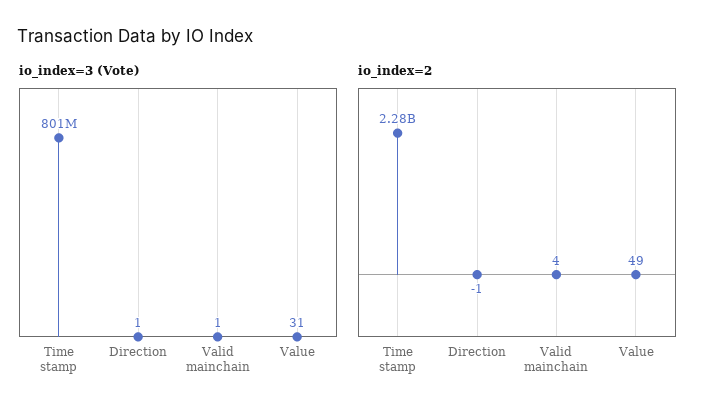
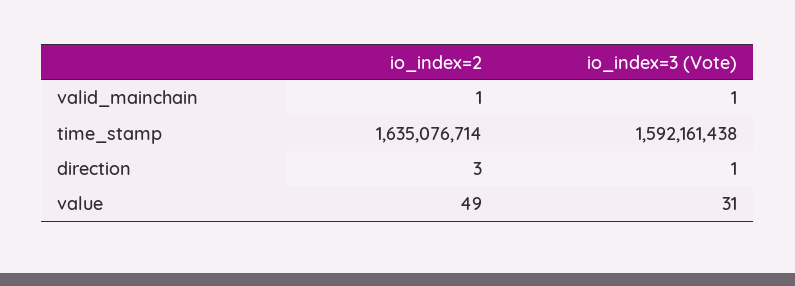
  {
    "io_index=3 (Vote)": {
-     "Time stamp": 801000000,
+     "Time stamp": 1592161438,
      "Direction": 1,
      "Valid mainchain": 1,
      "Value": 31
    },
    "io_index=2": {
-     "Time stamp": 2280000000,
+     "Time stamp": 1635076714,
-     "Direction": -1,
+     "Direction": 3,
-     "Valid mainchain": 4,
+     "Valid mainchain": 1,
      "Value": 49
    }
  }

